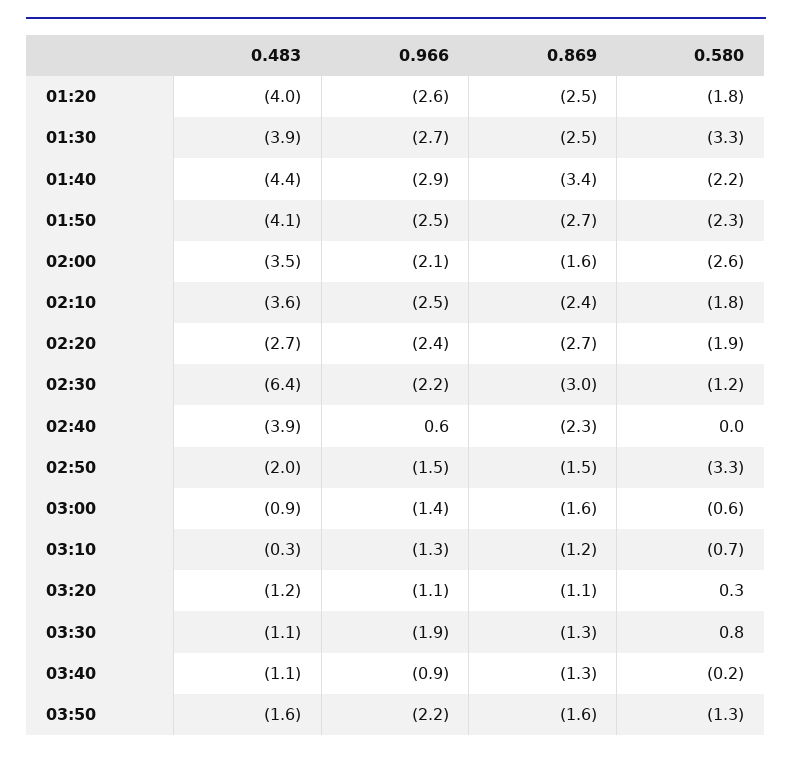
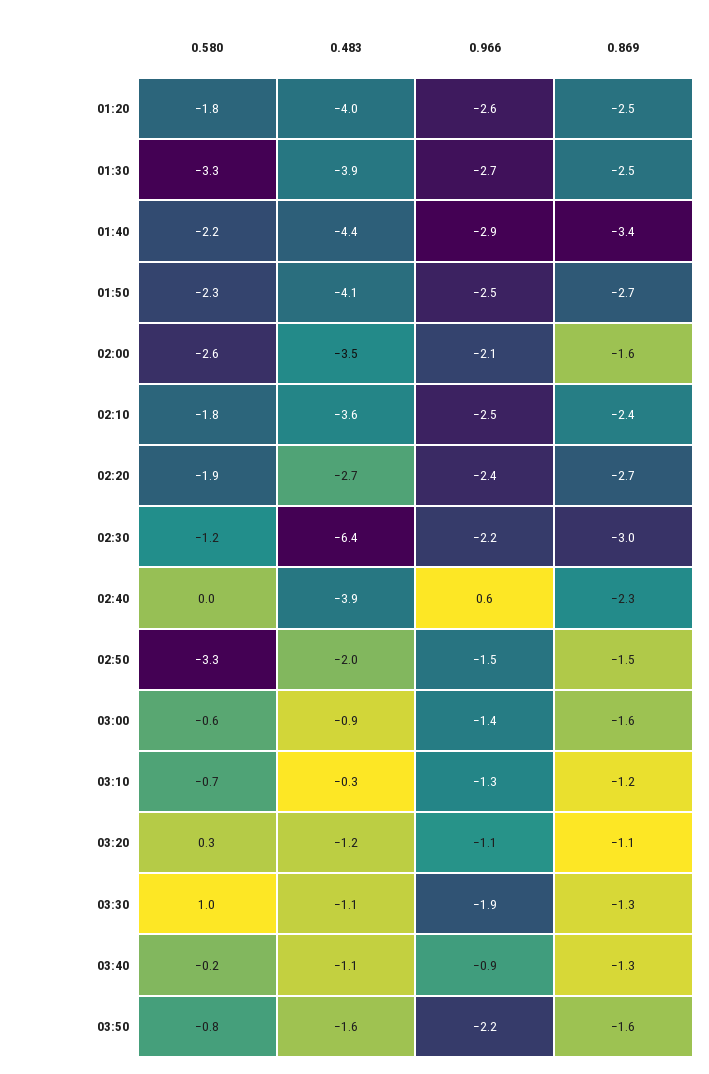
  {
    "0.483": {
      "01:20": -4,
      "01:30": -3.9,
      "01:40": -4.4,
      "01:50": -4.1,
      "02:00": -3.5,
      "02:10": -3.6,
      "02:20": -2.7,
      "02:30": -6.4,
      "02:40": -3.9,
      "02:50": -2,
      "03:00": -0.9,
      "03:10": -0.3,
      "03:20": -1.2,
      "03:30": -1.1,
      "03:40": -1.1,
      "03:50": -1.6
    },
    "0.966": {
      "01:20": -2.6,
      "01:30": -2.7,
      "01:40": -2.9,
      "01:50": -2.5,
      "02:00": -2.1,
      "02:10": -2.5,
      "02:20": -2.4,
      "02:30": -2.2,
      "02:40": 0.6,
      "02:50": -1.5,
      "03:00": -1.4,
      "03:10": -1.3,
      "03:20": -1.1,
      "03:30": -1.9,
      "03:40": -0.9,
      "03:50": -2.2
    },
    "0.869": {
      "01:20": -2.5,
      "01:30": -2.5,
      "01:40": -3.4,
      "01:50": -2.7,
      "02:00": -1.6,
      "02:10": -2.4,
      "02:20": -2.7,
      "02:30": -3,
      "02:40": -2.3,
      "02:50": -1.5,
      "03:00": -1.6,
      "03:10": -1.2,
      "03:20": -1.1,
      "03:30": -1.3,
      "03:40": -1.3,
      "03:50": -1.6
    },
    "0.580": {
      "01:20": -1.8,
      "01:30": -3.3,
      "01:40": -2.2,
      "01:50": -2.3,
      "02:00": -2.6,
      "02:10": -1.8,
      "02:20": -1.9,
      "02:30": -1.2,
      "02:40": 0,
      "02:50": -3.3,
      "03:00": -0.6,
      "03:10": -0.7,
      "03:20": 0.3,
-     "03:30": 0.8,
+     "03:30": 1,
      "03:40": -0.2,
-     "03:50": -1.3
+     "03:50": -0.8
    }
  }

